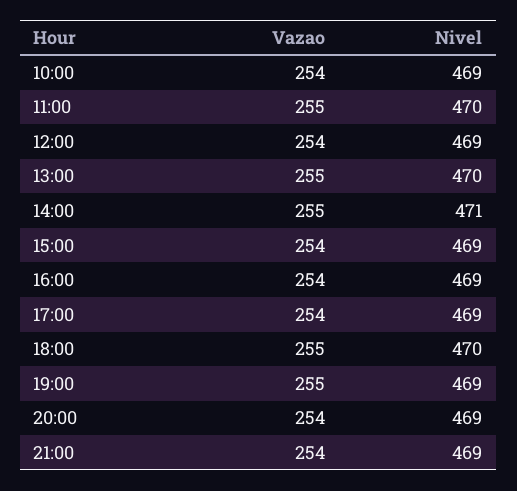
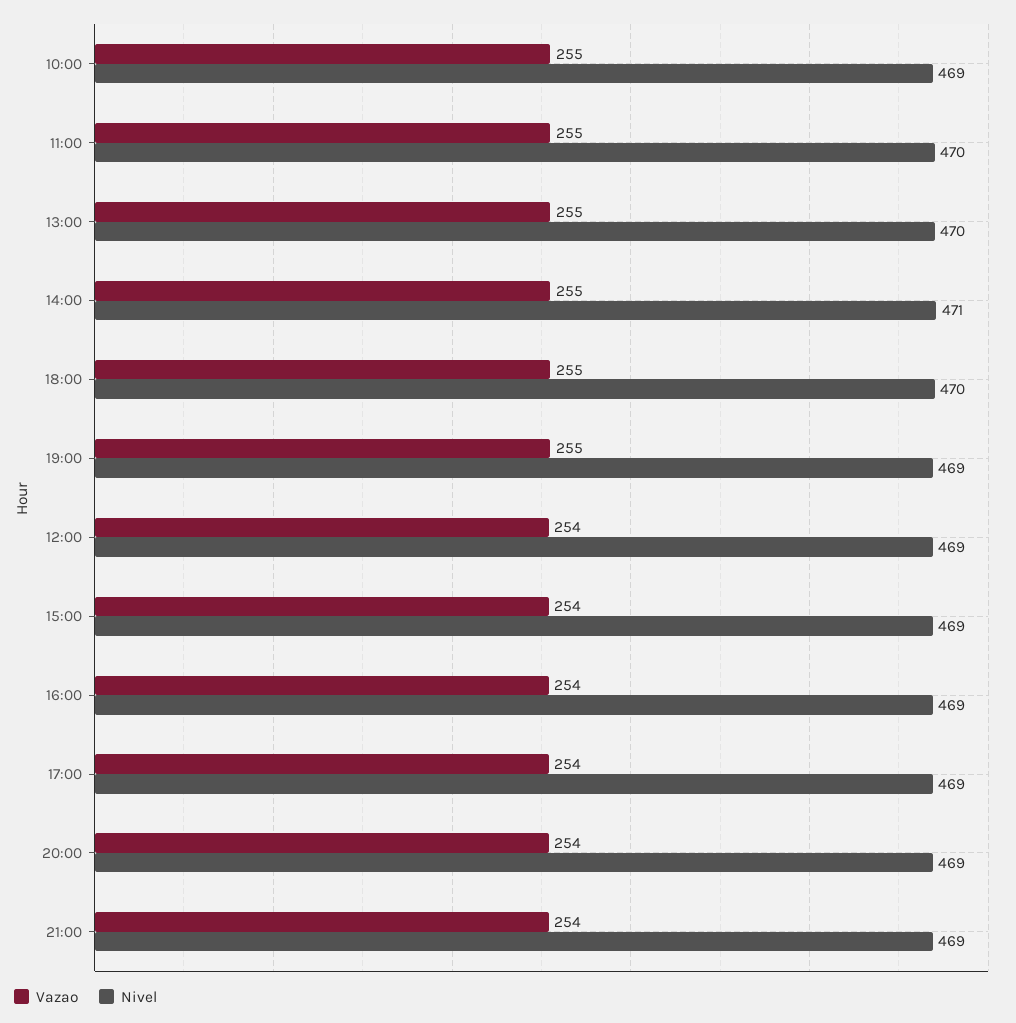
  {
    "Vazao": {
-     "10:00": 254,
+     "10:00": 255,
      "11:00": 255,
      "12:00": 254,
      "13:00": 255,
      "14:00": 255,
      "15:00": 254,
      "16:00": 254,
      "17:00": 254,
      "18:00": 255,
      "19:00": 255,
      "20:00": 254,
      "21:00": 254
    },
    "Nivel": {
      "10:00": 469,
      "11:00": 470,
      "12:00": 469,
      "13:00": 470,
      "14:00": 471,
      "15:00": 469,
      "16:00": 469,
      "17:00": 469,
      "18:00": 470,
      "19:00": 469,
      "20:00": 469,
      "21:00": 469
    }
  }

